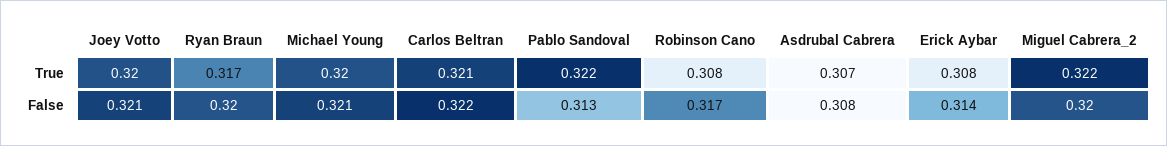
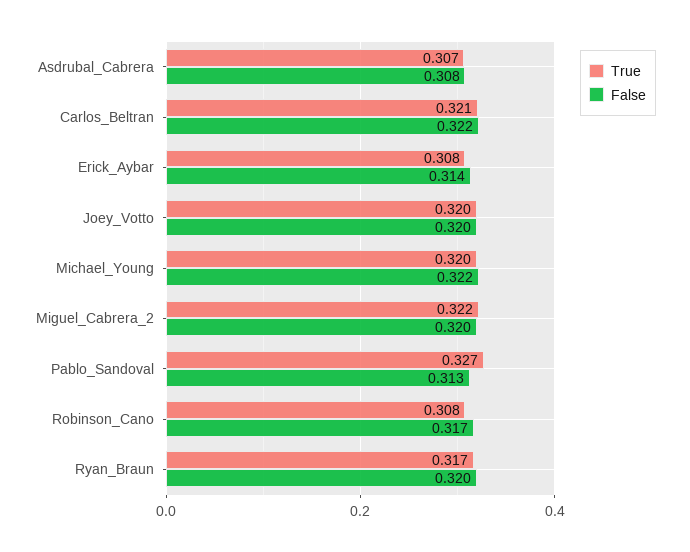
  {
    "True": {
      "Joey Votto": 0.32,
      "Ryan Braun": 0.317,
      "Michael Young": 0.32,
      "Carlos Beltran": 0.321,
-     "Pablo Sandoval": 0.322,
+     "Pablo Sandoval": 0.327,
      "Robinson Cano": 0.308,
      "Asdrubal Cabrera": 0.307,
      "Erick Aybar": 0.308,
      "Miguel Cabrera_2": 0.322
    },
    "False": {
-     "Joey Votto": 0.321,
+     "Joey Votto": 0.32,
      "Ryan Braun": 0.32,
-     "Michael Young": 0.321,
+     "Michael Young": 0.322,
      "Carlos Beltran": 0.322,
      "Pablo Sandoval": 0.313,
      "Robinson Cano": 0.317,
      "Asdrubal Cabrera": 0.308,
      "Erick Aybar": 0.314,
      "Miguel Cabrera_2": 0.32
    }
  }

